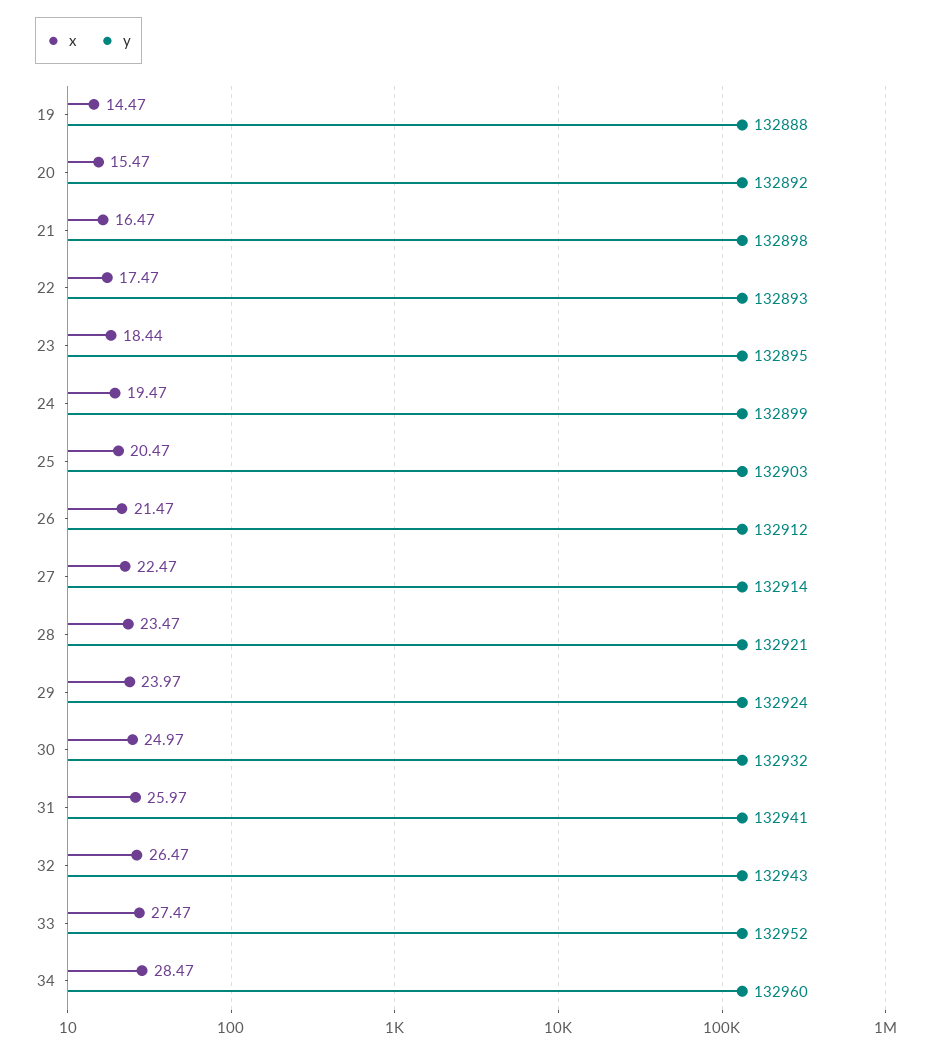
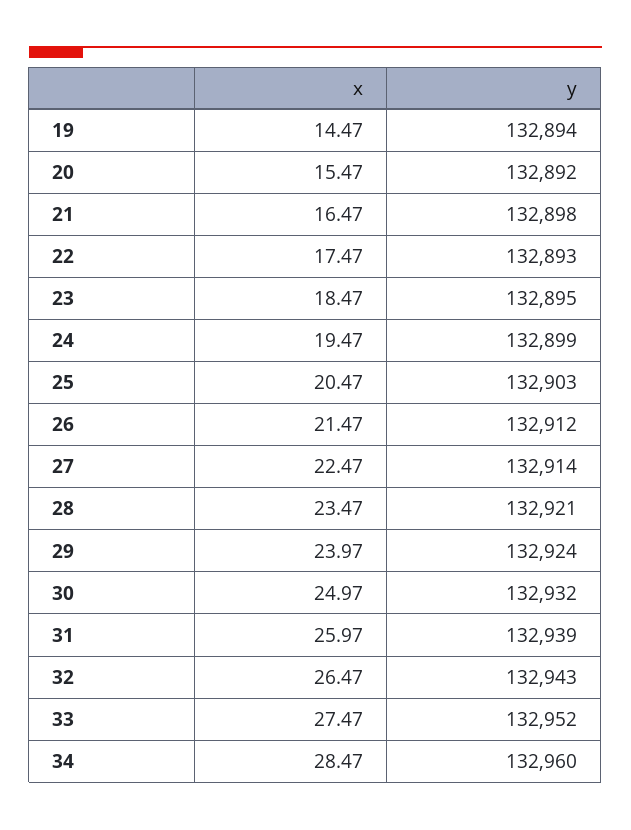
  {
    "x": {
      "19": 14.47,
      "20": 15.47,
      "21": 16.47,
      "22": 17.47,
-     "23": 18.44,
+     "23": 18.47,
      "24": 19.47,
      "25": 20.47,
      "26": 21.47,
      "27": 22.47,
      "28": 23.47,
      "29": 23.97,
      "30": 24.97,
      "31": 25.97,
      "32": 26.47,
      "33": 27.47,
      "34": 28.47
    },
    "y": {
-     "19": 132888,
+     "19": 132894,
      "20": 132892,
      "21": 132898,
      "22": 132893,
      "23": 132895,
      "24": 132899,
      "25": 132903,
      "26": 132912,
      "27": 132914,
      "28": 132921,
      "29": 132924,
      "30": 132932,
-     "31": 132941,
+     "31": 132939,
      "32": 132943,
      "33": 132952,
      "34": 132960
    }
  }

